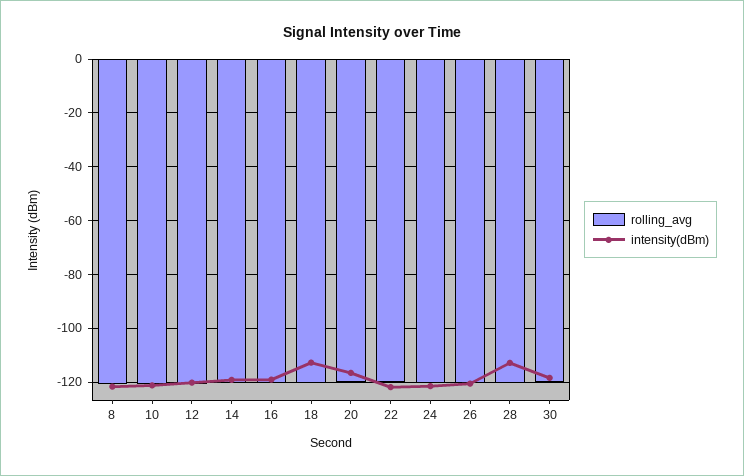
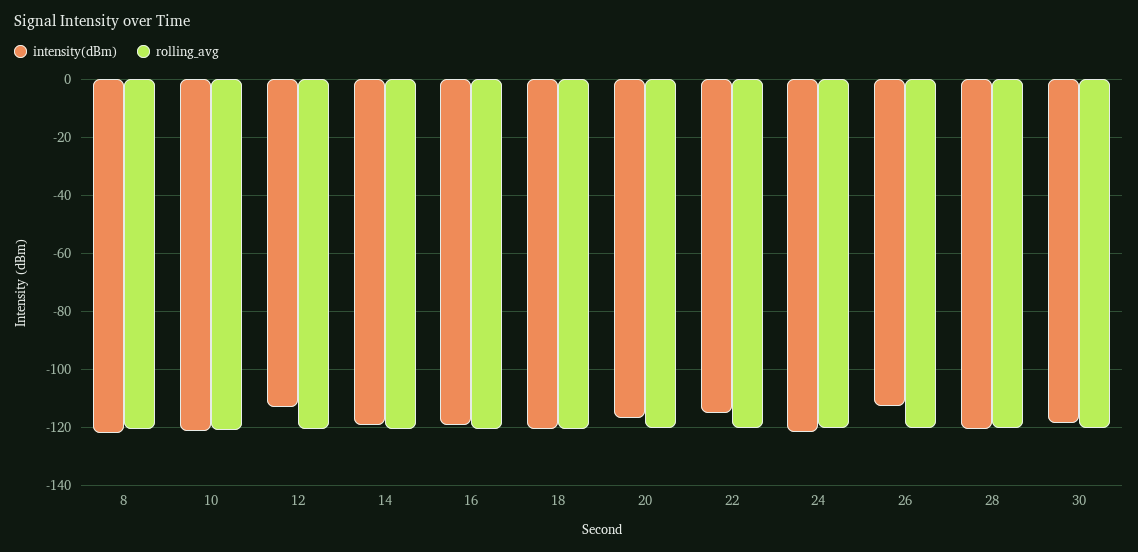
  {
    "rolling_avg": {
      "8": -120,
      "10": -120,
      "12": -120,
      "14": -120,
      "16": -120,
      "18": -120,
      "20": -120,
      "22": -120,
      "24": -120,
      "26": -120,
      "28": -120,
      "30": -120
    },
    "intensity(dBm)": {
      "8": -122.5,
      "10": -122.5,
-     "12": -120,
+     "12": -112.5,
      "14": -120,
      "16": -120,
-     "18": -112.5,
+     "18": -120,
      "20": -117.5,
-     "22": -122.5,
+     "22": -115,
      "24": -122.5,
-     "26": -120,
+     "26": -112.5,
-     "28": -112.5,
+     "28": -120,
      "30": -117.5
    }
  }

